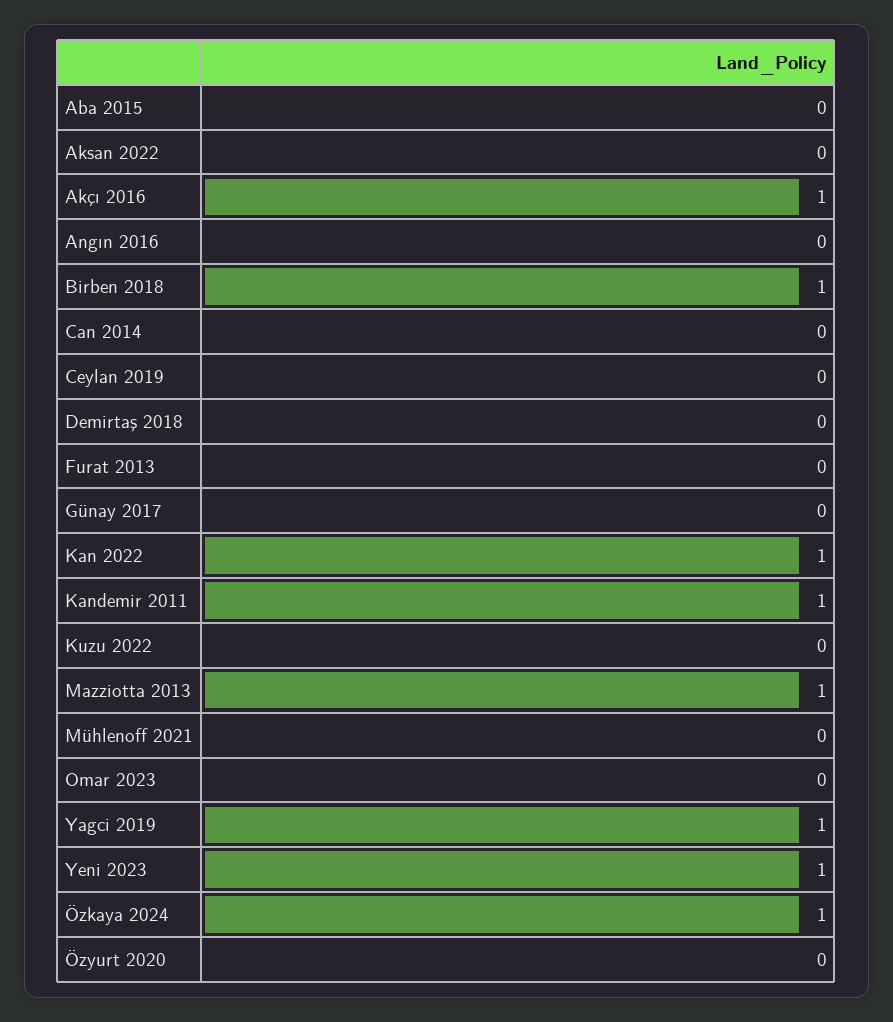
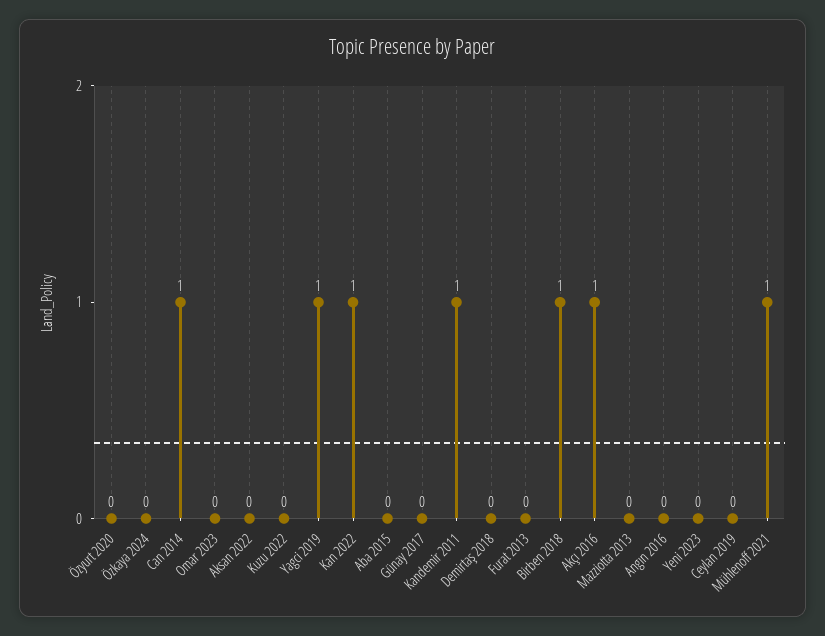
  {
    "Aba 2015": 0,
    "Aksan 2022": 0,
    "Akçı 2016": 1,
    "Angın 2016": 0,
    "Birben 2018": 1,
-   "Can 2014": 0,
+   "Can 2014": 1,
    "Ceylan 2019": 0,
    "Demirtaş 2018": 0,
    "Furat 2013": 0,
    "Günay 2017": 0,
    "Kan 2022": 1,
    "Kandemir 2011": 1,
    "Kuzu 2022": 0,
-   "Mazziotta 2013": 1,
+   "Mazziotta 2013": 0,
-   "Mühlenoff 2021": 0,
+   "Mühlenoff 2021": 1,
    "Omar 2023": 0,
    "Yagci 2019": 1,
-   "Yeni 2023": 1,
+   "Yeni 2023": 0,
-   "Özkaya 2024": 1,
+   "Özkaya 2024": 0,
    "Özyurt 2020": 0
  }

